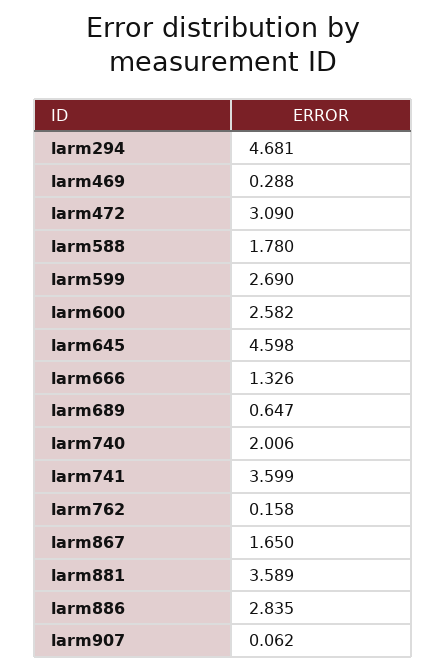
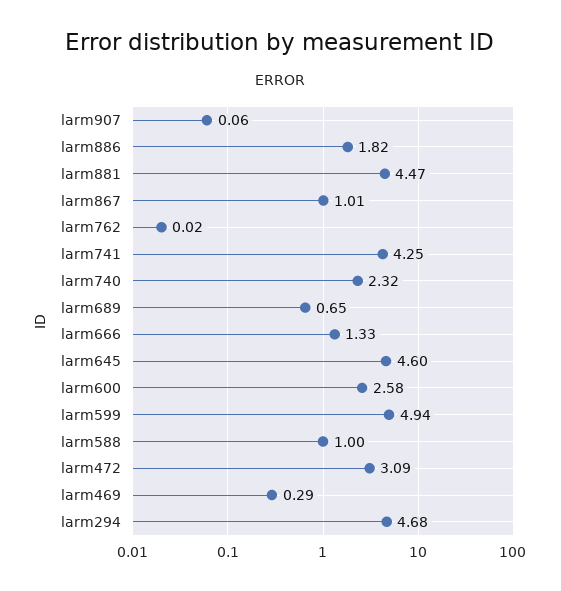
  {
    "larm294": 4.681,
    "larm469": 0.288,
    "larm472": 3.09,
-   "larm588": 1.78,
+   "larm588": 1,
-   "larm599": 2.69,
+   "larm599": 4.94,
    "larm600": 2.582,
    "larm645": 4.598,
    "larm666": 1.326,
    "larm689": 0.647,
-   "larm740": 2.006,
+   "larm740": 2.32,
-   "larm741": 3.599,
+   "larm741": 4.25,
-   "larm762": 0.158,
+   "larm762": 0.02,
-   "larm867": 1.65,
+   "larm867": 1.01,
-   "larm881": 3.589,
+   "larm881": 4.47,
-   "larm886": 2.835,
+   "larm886": 1.82,
    "larm907": 0.062
  }

